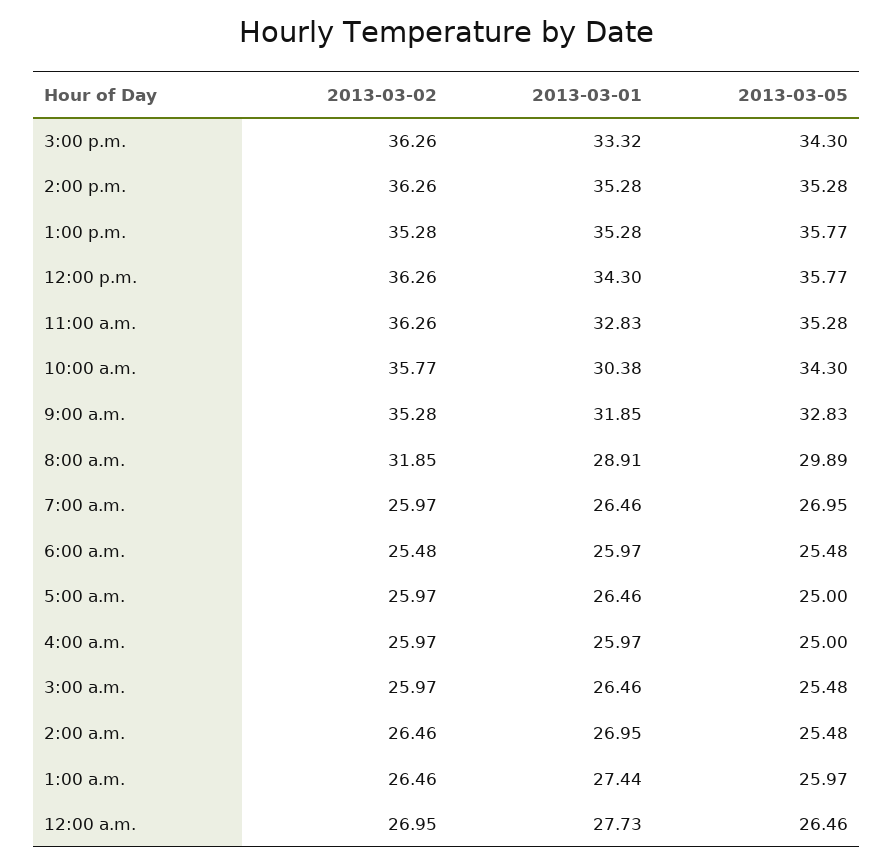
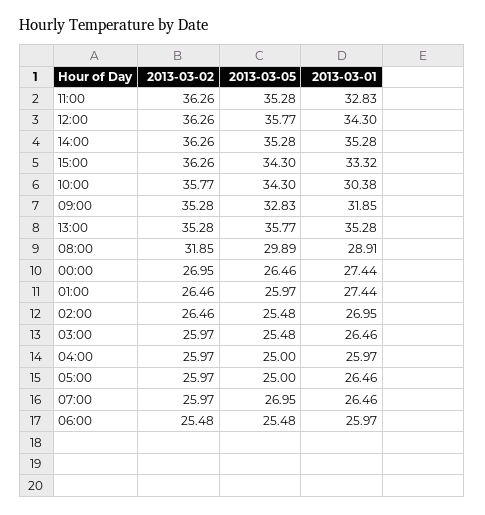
  {
    "2013-03-02": {
      "3:00 p.m.": 36.26,
      "2:00 p.m.": 36.26,
      "1:00 p.m.": 35.28,
      "12:00 p.m.": 36.26,
      "11:00 a.m.": 36.26,
      "10:00 a.m.": 35.77,
      "9:00 a.m.": 35.28,
      "8:00 a.m.": 31.85,
      "7:00 a.m.": 25.97,
      "6:00 a.m.": 25.48,
      "5:00 a.m.": 25.97,
      "4:00 a.m.": 25.97,
      "3:00 a.m.": 25.97,
      "2:00 a.m.": 26.46,
      "1:00 a.m.": 26.46,
      "12:00 a.m.": 26.95
    },
    "2013-03-01": {
      "3:00 p.m.": 33.32,
      "2:00 p.m.": 35.28,
      "1:00 p.m.": 35.28,
      "12:00 p.m.": 34.3,
      "11:00 a.m.": 32.83,
      "10:00 a.m.": 30.38,
      "9:00 a.m.": 31.85,
      "8:00 a.m.": 28.91,
      "7:00 a.m.": 26.46,
      "6:00 a.m.": 25.97,
      "5:00 a.m.": 26.46,
      "4:00 a.m.": 25.97,
      "3:00 a.m.": 26.46,
      "2:00 a.m.": 26.95,
      "1:00 a.m.": 27.44,
-     "12:00 a.m.": 27.73
+     "12:00 a.m.": 27.44
    },
    "2013-03-05": {
      "3:00 p.m.": 34.3,
      "2:00 p.m.": 35.28,
      "1:00 p.m.": 35.77,
      "12:00 p.m.": 35.77,
      "11:00 a.m.": 35.28,
      "10:00 a.m.": 34.3,
      "9:00 a.m.": 32.83,
      "8:00 a.m.": 29.89,
      "7:00 a.m.": 26.95,
      "6:00 a.m.": 25.48,
      "5:00 a.m.": 25,
      "4:00 a.m.": 25,
      "3:00 a.m.": 25.48,
      "2:00 a.m.": 25.48,
      "1:00 a.m.": 25.97,
      "12:00 a.m.": 26.46
    }
  }

